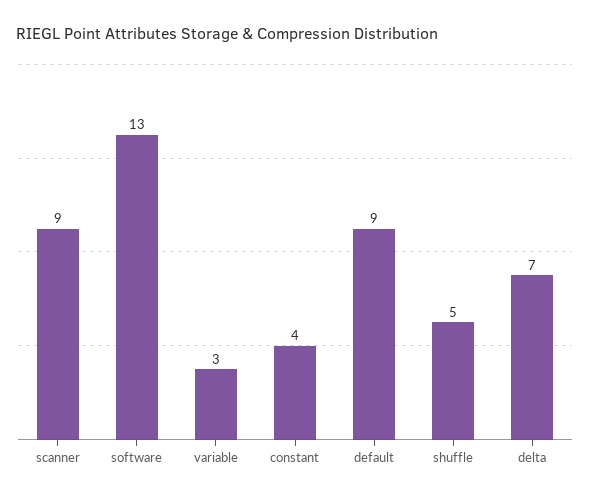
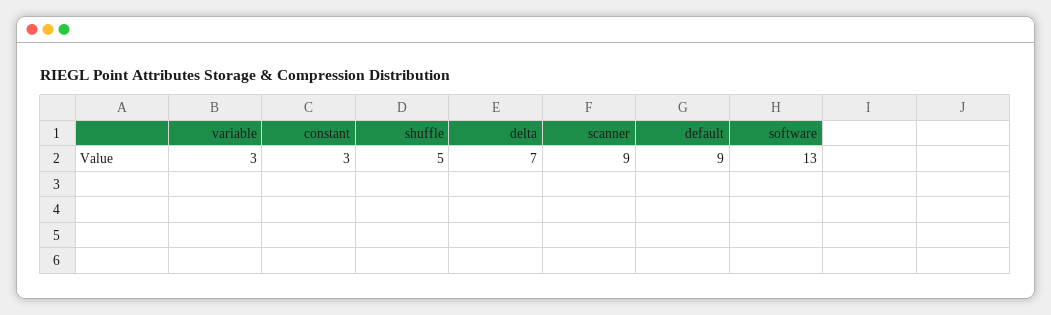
  {
    "scanner": 9,
    "software": 13,
    "variable": 3,
-   "constant": 4,
+   "constant": 3,
    "default": 9,
    "shuffle": 5,
    "delta": 7
  }

